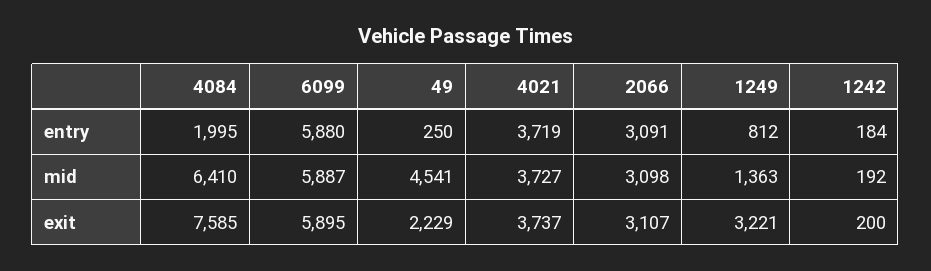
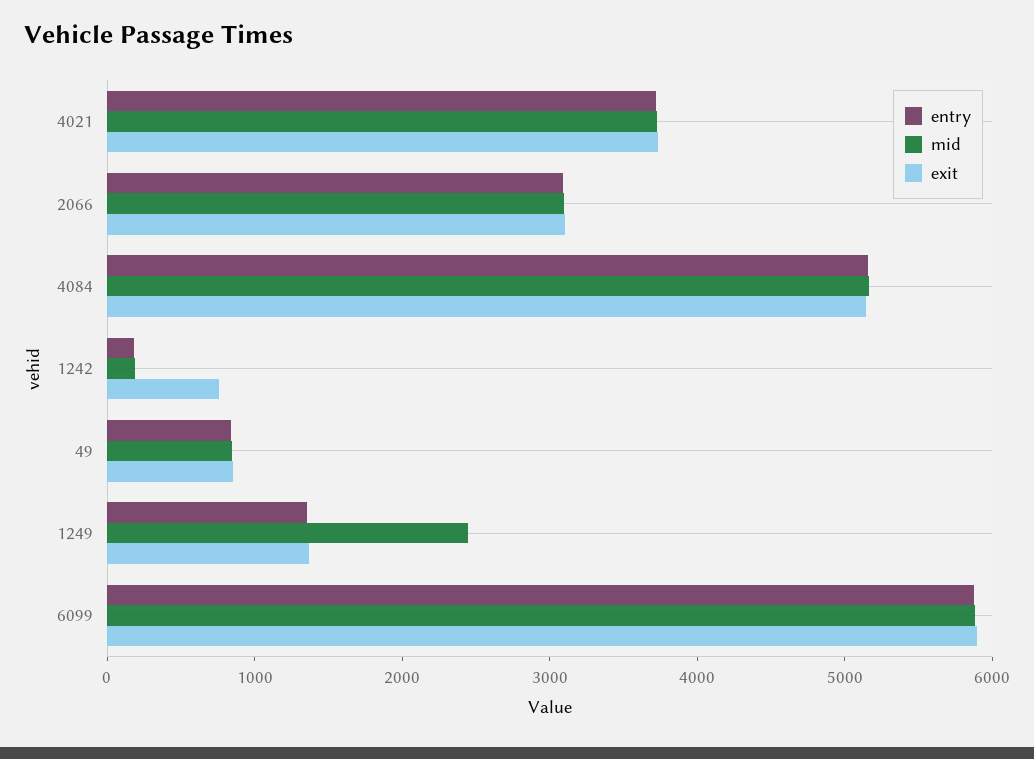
  {
    "entry": {
-     "4084": 1995,
+     "4084": 5200,
      "6099": 5880,
-     "49": 250,
+     "49": 800,
      "4021": 3719,
      "2066": 3091,
-     "1249": 812,
+     "1249": 1400,
      "1242": 184
    },
    "mid": {
-     "4084": 6410,
+     "4084": 5200,
      "6099": 5887,
-     "49": 4541,
+     "49": 800,
      "4021": 3727,
      "2066": 3098,
-     "1249": 1363,
+     "1249": 2400,
      "1242": 192
    },
    "exit": {
-     "4084": 7585,
+     "4084": 5200,
      "6099": 5895,
-     "49": 2229,
+     "49": 800,
      "4021": 3737,
      "2066": 3107,
-     "1249": 3221,
+     "1249": 1400,
-     "1242": 200
+     "1242": 800
    }
  }

